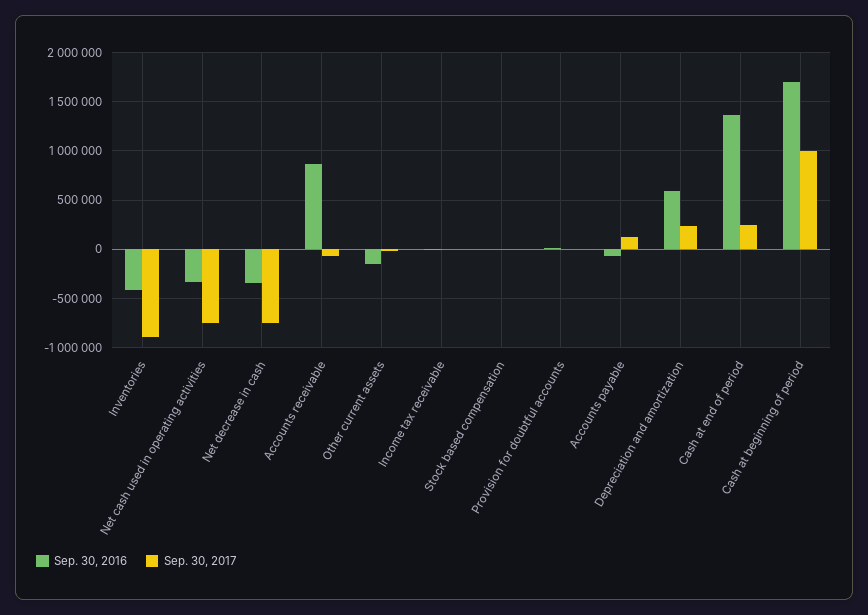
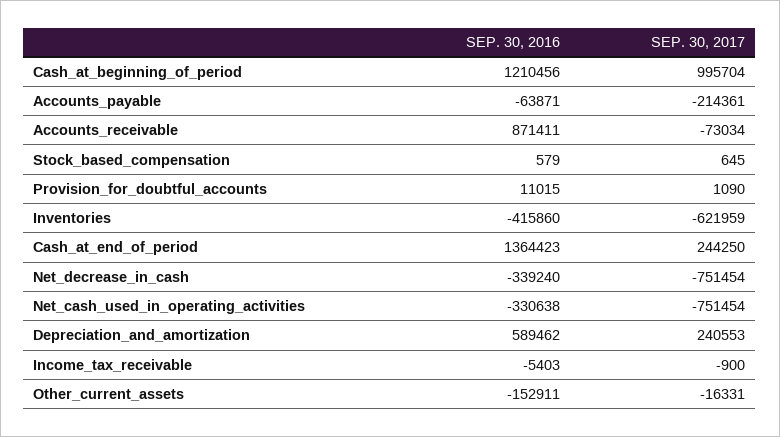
  {
    "Sep. 30, 2016": {
      "Inventories": -415860,
      "Net cash used in operating activities": -330638,
      "Net decrease in cash": -339240,
      "Accounts receivable": 871411,
      "Other current assets": -152911,
      "Income tax receivable": -5403,
      "Stock based compensation": 579,
      "Provision for doubtful accounts": 11015,
      "Accounts payable": -63871,
      "Depreciation and amortization": 589462,
      "Cash at end of period": 1364423,
-     "Cash at beginning of period": 1700000
+     "Cash at beginning of period": 1210456
    },
    "Sep. 30, 2017": {
-     "Inventories": -900000,
+     "Inventories": -621959,
      "Net cash used in operating activities": -751454,
      "Net decrease in cash": -751454,
      "Accounts receivable": -73034,
      "Other current assets": -16331,
      "Income tax receivable": -900,
      "Stock based compensation": 645,
      "Provision for doubtful accounts": 1090,
-     "Accounts payable": 100000,
+     "Accounts payable": -214361,
      "Depreciation and amortization": 240553,
      "Cash at end of period": 244250,
      "Cash at beginning of period": 995704
    }
  }

